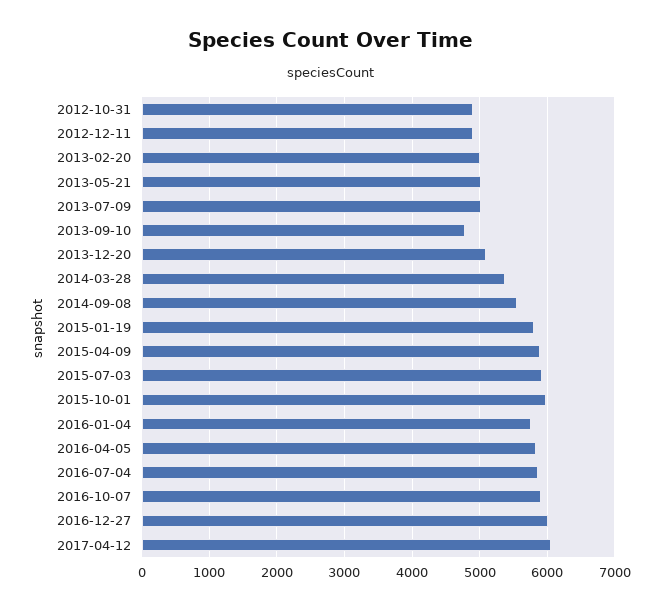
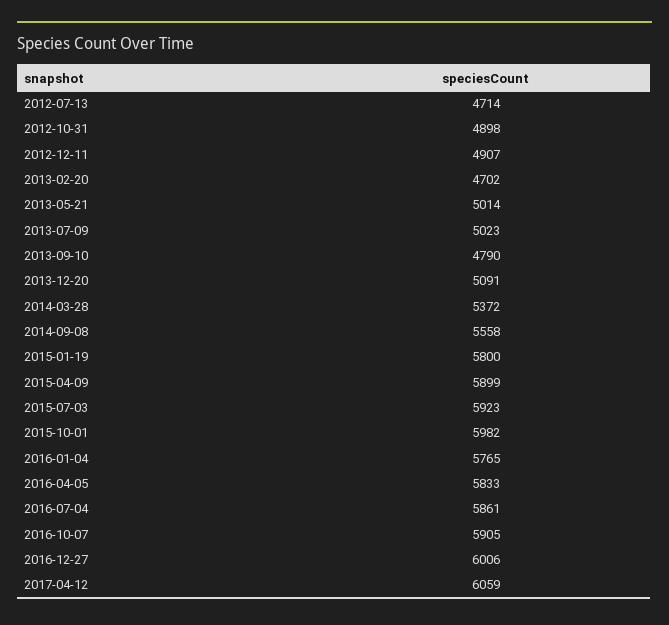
  {
    "2012-10-31": 4898,
    "2012-12-11": 4907,
-   "2013-02-20": 5000,
+   "2013-02-20": 4702,
    "2013-05-21": 5014,
    "2013-07-09": 5023,
    "2013-09-10": 4790,
    "2013-12-20": 5091,
    "2014-03-28": 5372,
    "2014-09-08": 5558,
    "2015-01-19": 5800,
    "2015-04-09": 5899,
    "2015-07-03": 5923,
    "2015-10-01": 5982,
    "2016-01-04": 5765,
    "2016-04-05": 5833,
    "2016-07-04": 5861,
    "2016-10-07": 5905,
    "2016-12-27": 6006,
-   "2017-04-12": 6059
+   "2017-04-12": 6059,
+   "2012-07-13": 4714
  }

